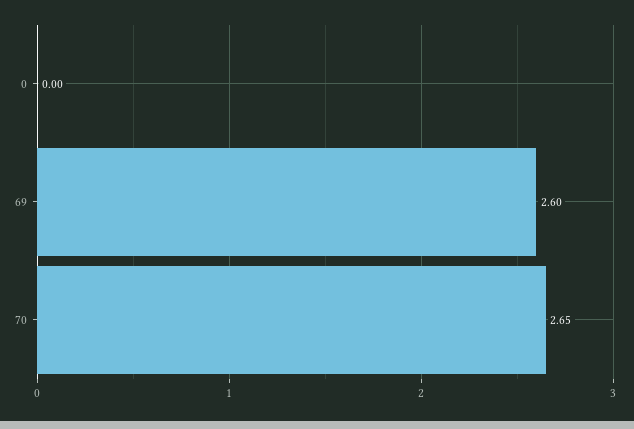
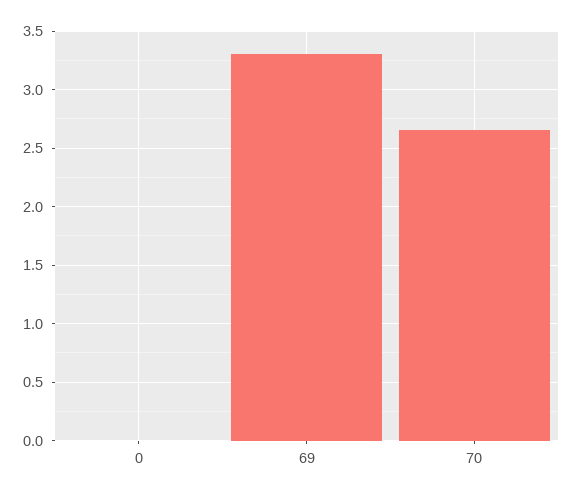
  {
    "0": 0,
-   "69": 2.6,
+   "69": 3.3,
    "70": 2.65
  }

